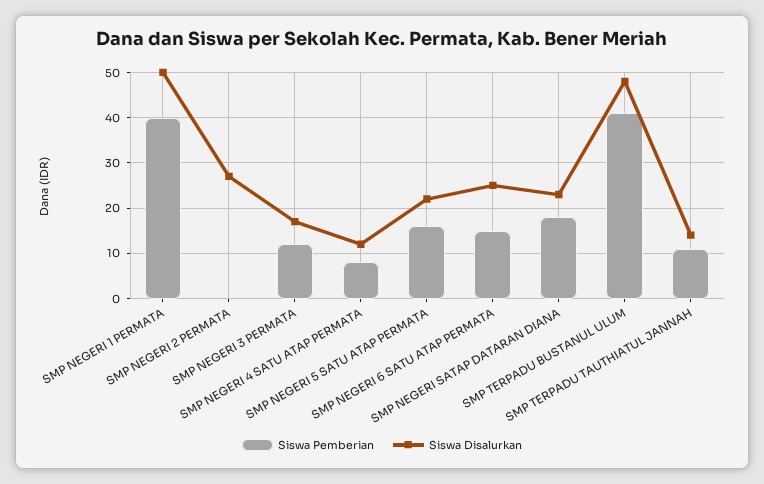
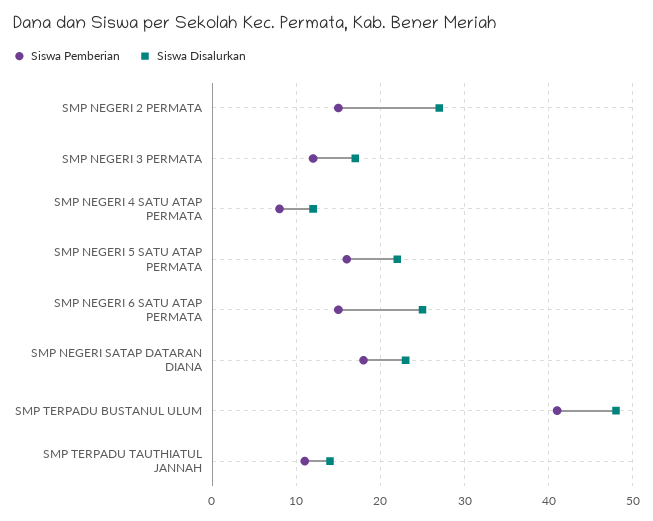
  {
    "Siswa Pemberian": {
-     "SMP NEGERI 1 PERMATA": 40,
-     "SMP NEGERI 2 PERMATA": 0,
+     "SMP NEGERI 2 PERMATA": 15,
      "SMP NEGERI 3 PERMATA": 12,
      "SMP NEGERI 4 SATU ATAP PERMATA": 8,
      "SMP NEGERI 5 SATU ATAP PERMATA": 16,
      "SMP NEGERI 6 SATU ATAP PERMATA": 15,
      "SMP NEGERI SATAP DATARAN DIANA": 18,
      "SMP TERPADU BUSTANUL ULUM": 41,
      "SMP TERPADU TAUTHIATUL JANNAH": 11
    },
    "Siswa Disalurkan": {
-     "SMP NEGERI 1 PERMATA": 50,
      "SMP NEGERI 2 PERMATA": 27,
      "SMP NEGERI 3 PERMATA": 17,
      "SMP NEGERI 4 SATU ATAP PERMATA": 12,
      "SMP NEGERI 5 SATU ATAP PERMATA": 22,
      "SMP NEGERI 6 SATU ATAP PERMATA": 25,
      "SMP NEGERI SATAP DATARAN DIANA": 23,
      "SMP TERPADU BUSTANUL ULUM": 48,
      "SMP TERPADU TAUTHIATUL JANNAH": 14
    }
  }

